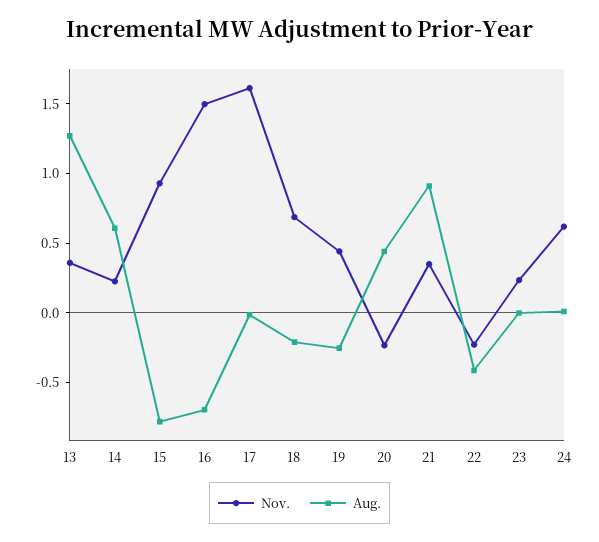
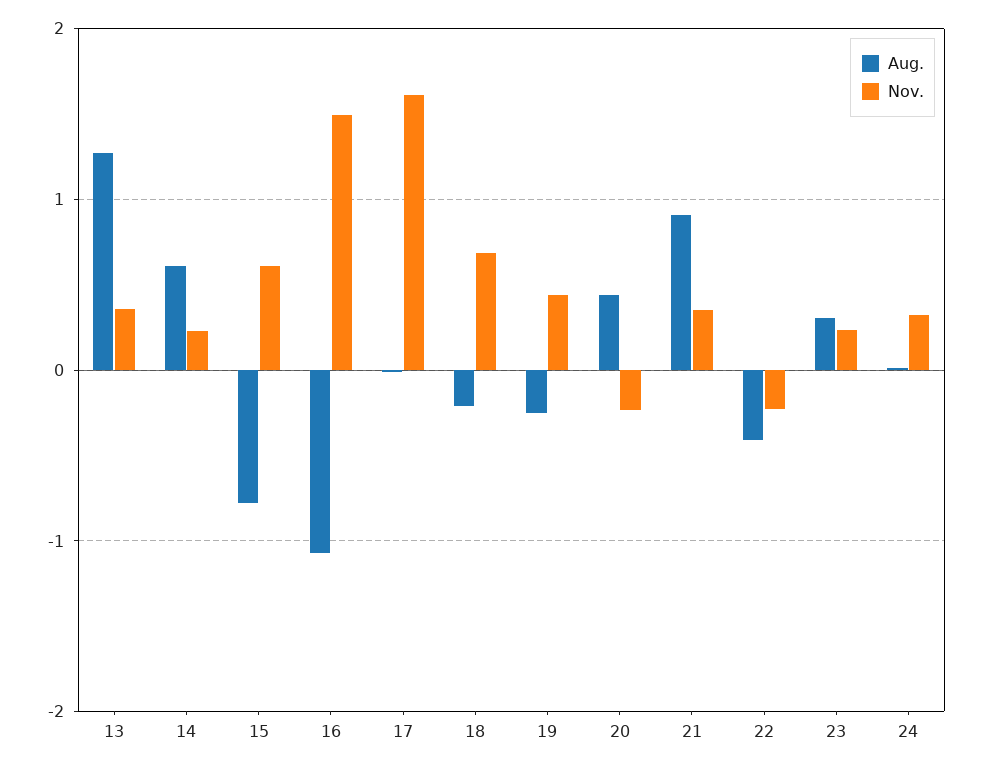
  {
    "Nov.": {
      "13": 0.4,
      "14": 0.2,
-     "15": 0.9,
+     "15": 0.6,
      "16": 1.5,
      "17": 1.6,
      "18": 0.7,
      "19": 0.4,
      "20": -0.2,
      "21": 0.4,
      "22": -0.2,
      "23": 0.2,
-     "24": 0.6
+     "24": 0.3
    },
    "Aug.": {
      "13": 1.3,
      "14": 0.6,
      "15": -0.8,
-     "16": -0.7,
+     "16": -1.1,
      "17": 0,
      "18": -0.2,
      "19": -0.3,
      "20": 0.4,
      "21": 0.9,
      "22": -0.4,
-     "23": 0,
+     "23": 0.3,
      "24": 0
    }
  }

